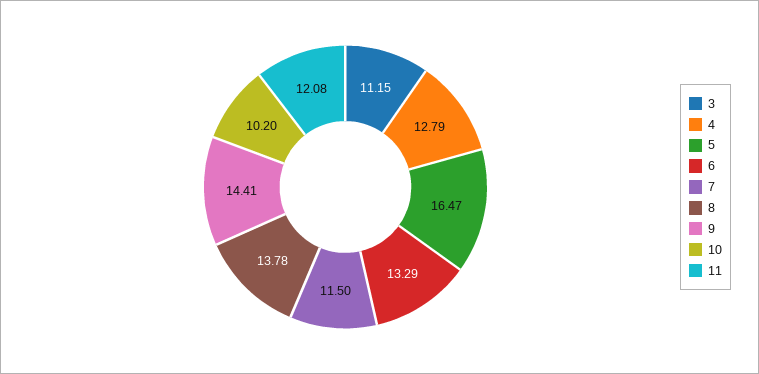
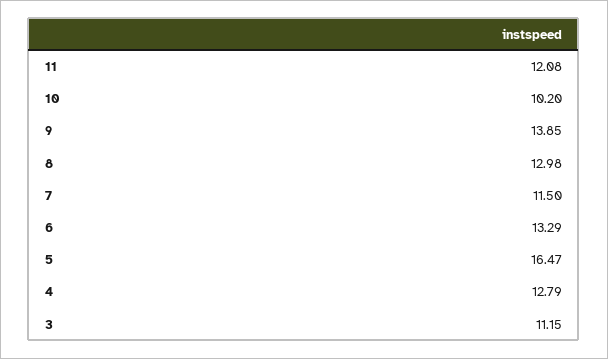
  {
    "3": 11.15,
    "4": 12.79,
    "5": 16.47,
    "6": 13.29,
    "7": 11.5,
-   "8": 13.78,
+   "8": 12.98,
-   "9": 14.41,
+   "9": 13.85,
    "10": 10.2,
    "11": 12.08
  }

